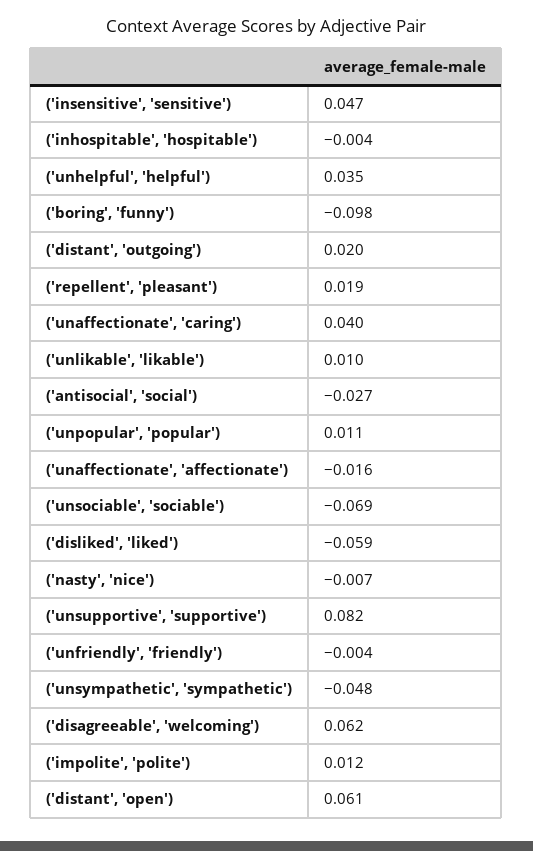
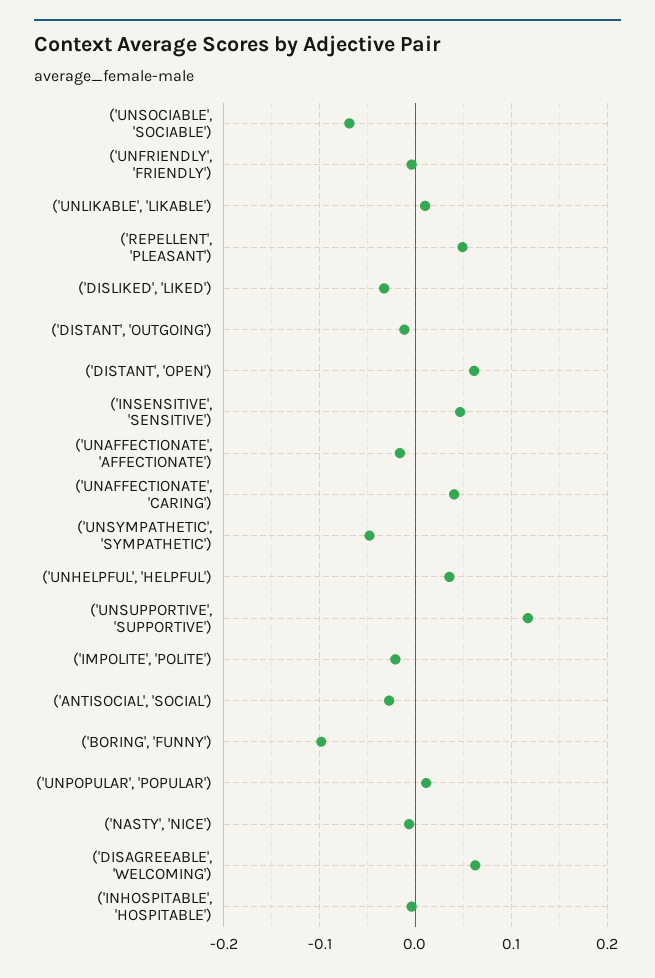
  {
    "('insensitive', 'sensitive')": 0.047,
    "('inhospitable', 'hospitable')": -0.004,
    "('unhelpful', 'helpful')": 0.035,
    "('boring', 'funny')": -0.098,
-   "('distant', 'outgoing')": 0.02,
+   "('distant', 'outgoing')": -0.01,
-   "('repellent', 'pleasant')": 0.019,
+   "('repellent', 'pleasant')": 0.05,
    "('unaffectionate', 'caring')": 0.04,
    "('unlikable', 'likable')": 0.01,
    "('antisocial', 'social')": -0.027,
    "('unpopular', 'popular')": 0.011,
    "('unaffectionate', 'affectionate')": -0.016,
    "('unsociable', 'sociable')": -0.069,
-   "('disliked', 'liked')": -0.059,
+   "('disliked', 'liked')": -0.03,
    "('nasty', 'nice')": -0.007,
-   "('unsupportive', 'supportive')": 0.082,
+   "('unsupportive', 'supportive')": 0.12,
    "('unfriendly', 'friendly')": -0.004,
    "('unsympathetic', 'sympathetic')": -0.048,
    "('disagreeable', 'welcoming')": 0.062,
-   "('impolite', 'polite')": 0.012,
+   "('impolite', 'polite')": -0.02,
    "('distant', 'open')": 0.061
  }

